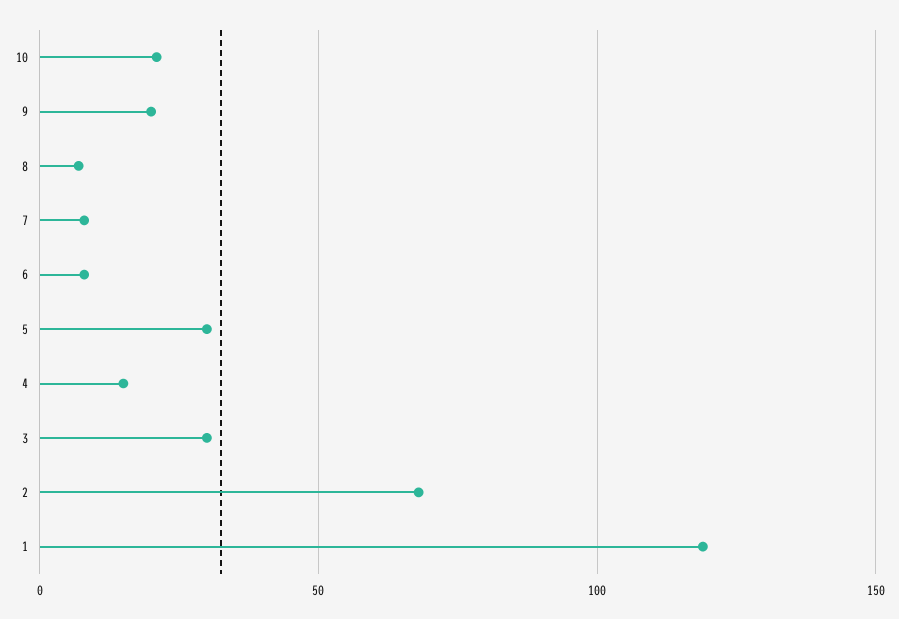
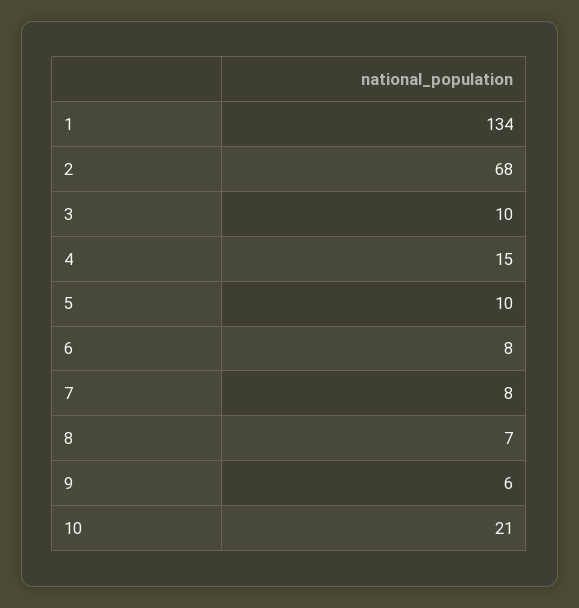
  {
    "10": 21,
-   "9": 20,
+   "9": 6,
    "8": 7,
    "7": 8,
    "6": 8,
-   "5": 30,
+   "5": 10,
    "4": 15,
-   "3": 30,
+   "3": 10,
    "2": 68,
-   "1": 120
+   "1": 134
  }

